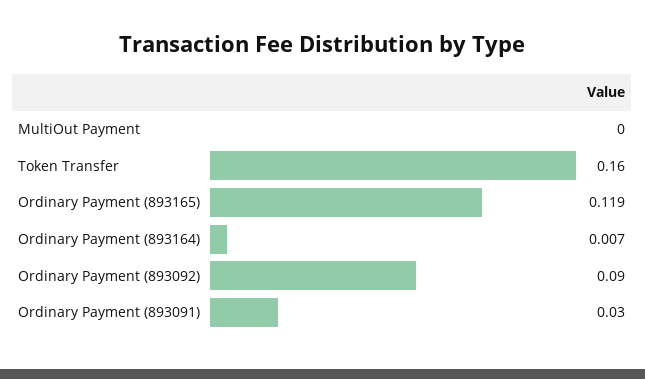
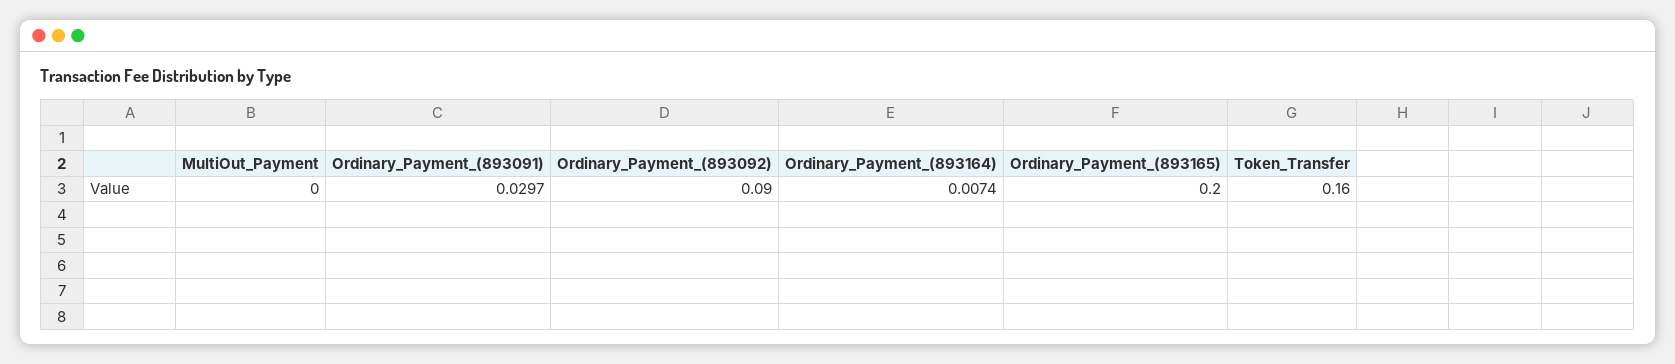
  {
    "MultiOut Payment": 0,
    "Token Transfer": 0.16,
-   "Ordinary Payment (893165)": 0.119,
+   "Ordinary Payment (893165)": 0.2,
    "Ordinary Payment (893164)": 0.0074,
    "Ordinary Payment (893092)": 0.09,
    "Ordinary Payment (893091)": 0.0297
  }

